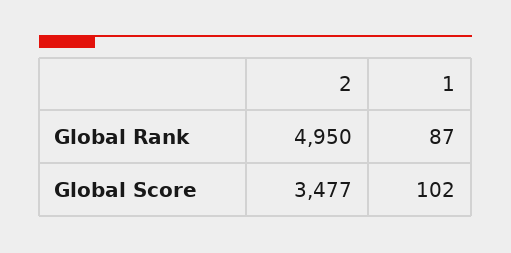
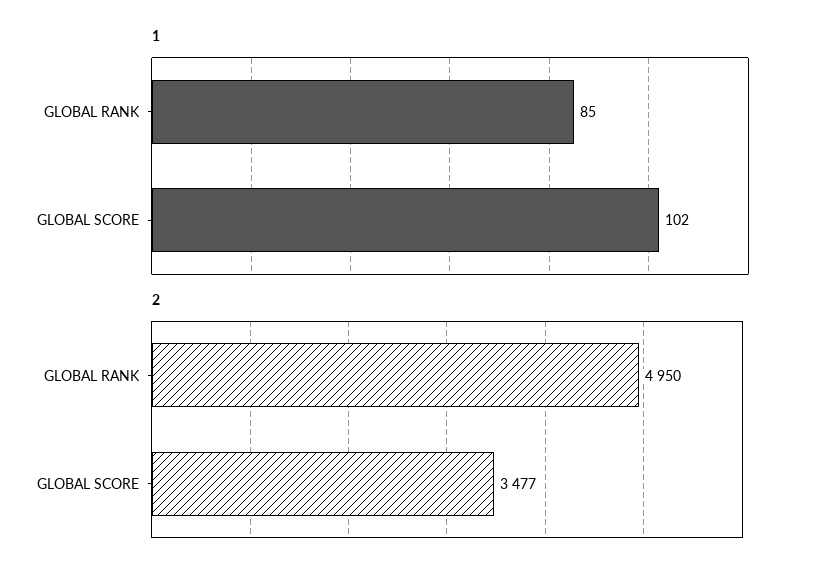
  {
    "2": {
      "Global Rank": 4950,
      "Global Score": 3477
    },
    "1": {
-     "Global Rank": 87,
+     "Global Rank": 85,
      "Global Score": 102
    }
  }

